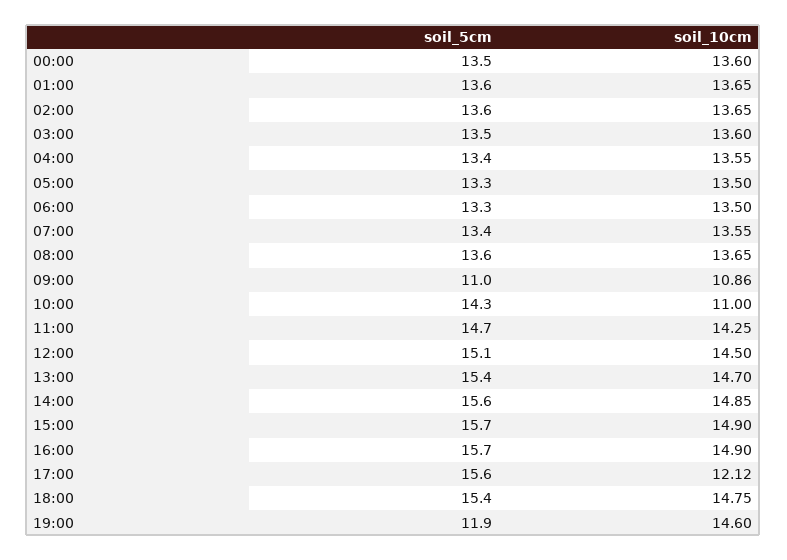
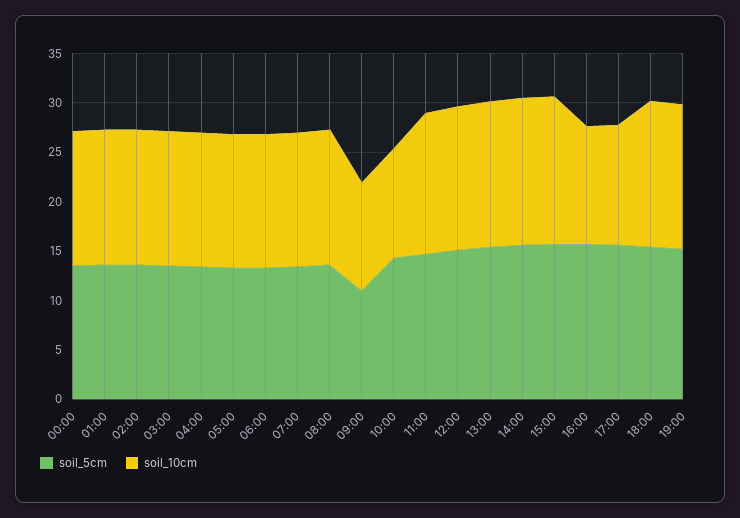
  {
    "soil_5cm": {
      "00:00": 13.5,
      "01:00": 13.6,
      "02:00": 13.6,
      "03:00": 13.5,
      "04:00": 13.4,
      "05:00": 13.3,
      "06:00": 13.3,
      "07:00": 13.4,
      "08:00": 13.6,
      "09:00": 11,
      "10:00": 14.3,
      "11:00": 14.7,
      "12:00": 15.1,
      "13:00": 15.4,
      "14:00": 15.6,
      "15:00": 15.7,
      "16:00": 15.7,
      "17:00": 15.6,
      "18:00": 15.4,
-     "19:00": 11.9
+     "19:00": 15
    },
    "soil_10cm": {
      "00:00": 13.6,
      "01:00": 13.65,
      "02:00": 13.65,
      "03:00": 13.6,
      "04:00": 13.55,
      "05:00": 13.5,
      "06:00": 13.5,
      "07:00": 13.55,
      "08:00": 13.65,
      "09:00": 10.86,
      "10:00": 11,
      "11:00": 14.25,
      "12:00": 14.5,
      "13:00": 14.7,
      "14:00": 14.85,
      "15:00": 14.9,
-     "16:00": 14.9,
+     "16:00": 12,
      "17:00": 12.12,
      "18:00": 14.75,
      "19:00": 14.6
    }
  }

